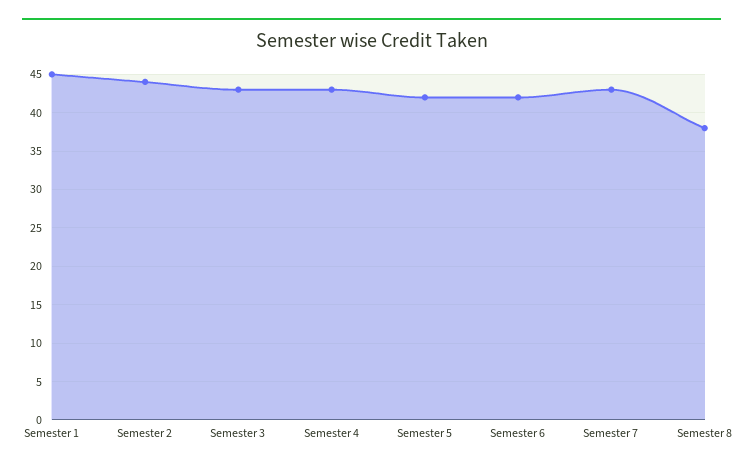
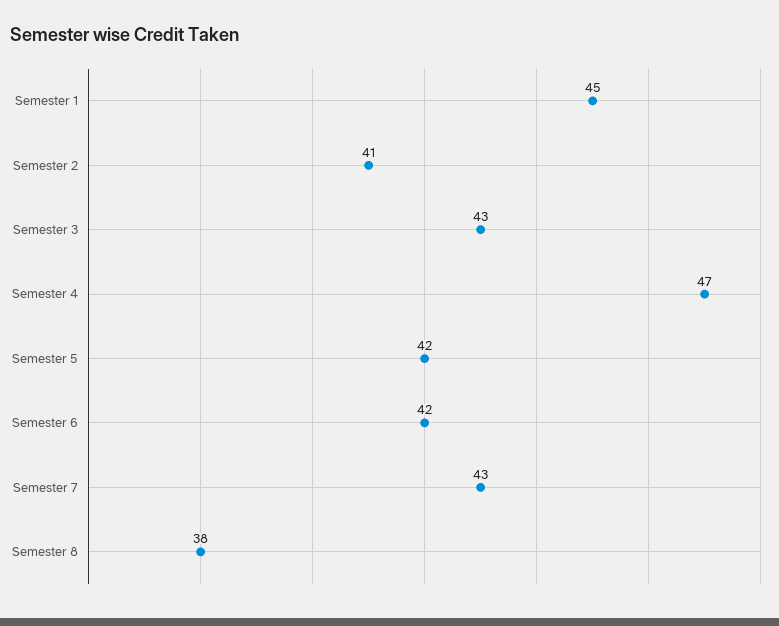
  {
    "Semester 1": 45,
-   "Semester 2": 44,
+   "Semester 2": 41,
    "Semester 3": 43,
-   "Semester 4": 43,
+   "Semester 4": 47,
    "Semester 5": 42,
    "Semester 6": 42,
    "Semester 7": 43,
    "Semester 8": 38
  }

